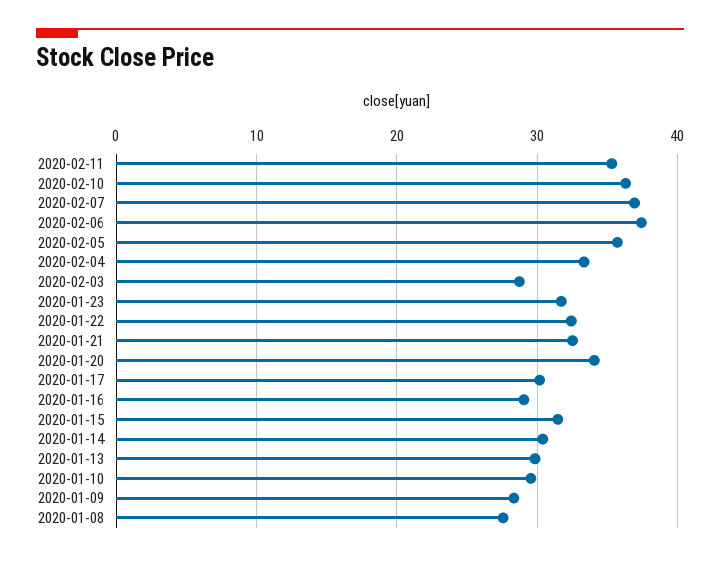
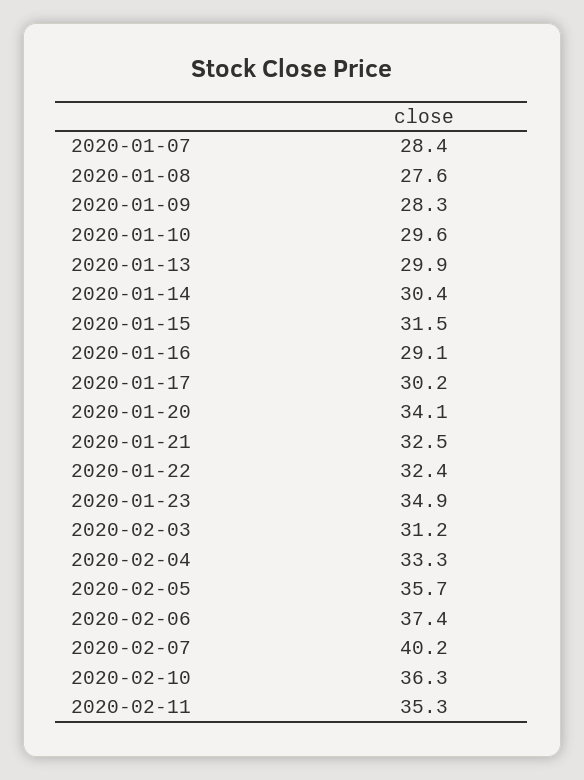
  {
    "2020-02-11": 35.3,
    "2020-02-10": 36.3,
-   "2020-02-07": 37,
+   "2020-02-07": 40.2,
    "2020-02-06": 37.4,
    "2020-02-05": 35.7,
    "2020-02-04": 33.3,
-   "2020-02-03": 29,
+   "2020-02-03": 31.2,
-   "2020-01-23": 32,
+   "2020-01-23": 34.9,
    "2020-01-22": 32.4,
    "2020-01-21": 32.5,
    "2020-01-20": 34.1,
    "2020-01-17": 30.2,
    "2020-01-16": 29.1,
    "2020-01-15": 31.5,
    "2020-01-14": 30.4,
    "2020-01-13": 29.9,
    "2020-01-10": 29.6,
    "2020-01-09": 28.3,
-   "2020-01-08": 27.6
+   "2020-01-08": 27.6,
+   "2020-01-07": 28.4
  }

